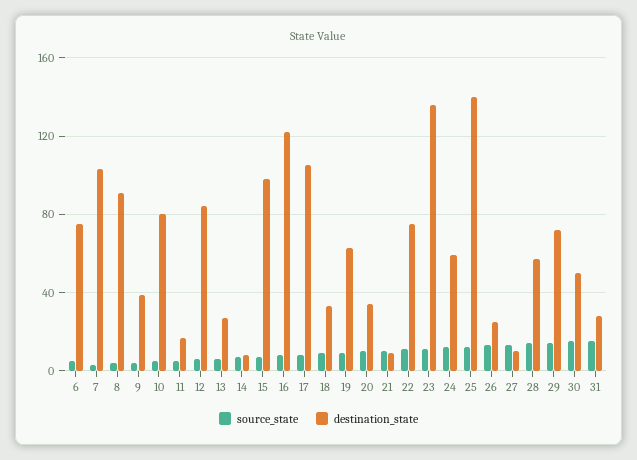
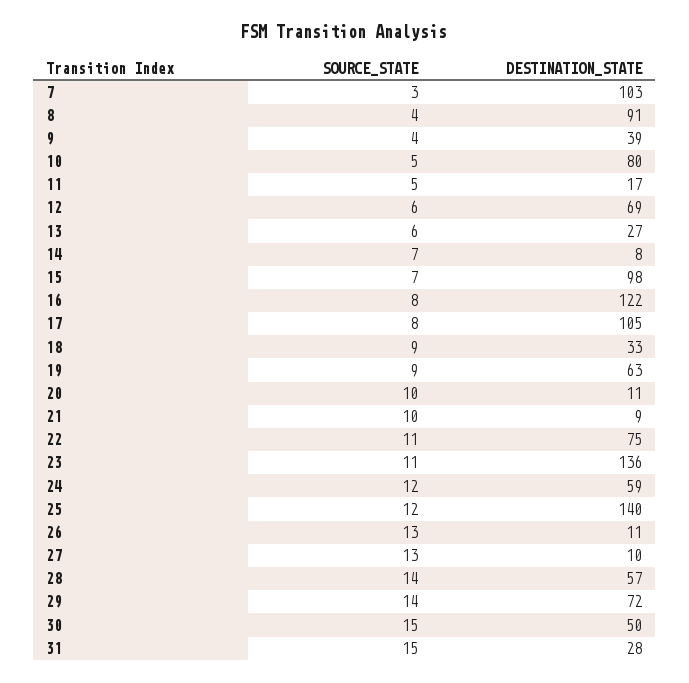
  {
    "source_state": {
-     "6": 5,
      "7": 3,
      "8": 4,
      "9": 4,
      "10": 5,
      "11": 5,
      "12": 6,
      "13": 6,
      "14": 7,
      "15": 7,
      "16": 8,
      "17": 8,
      "18": 9,
      "19": 9,
      "20": 10,
      "21": 10,
      "22": 11,
      "23": 11,
      "24": 12,
      "25": 12,
      "26": 13,
      "27": 13,
      "28": 14,
      "29": 14,
      "30": 15,
      "31": 15
    },
    "destination_state": {
-     "6": 75,
      "7": 103,
      "8": 91,
      "9": 39,
      "10": 80,
      "11": 17,
-     "12": 85,
+     "12": 69,
      "13": 27,
      "14": 8,
      "15": 98,
      "16": 122,
      "17": 105,
      "18": 33,
      "19": 63,
-     "20": 35,
+     "20": 11,
      "21": 9,
      "22": 75,
      "23": 136,
      "24": 59,
      "25": 140,
-     "26": 25,
+     "26": 11,
      "27": 10,
      "28": 57,
      "29": 72,
      "30": 50,
      "31": 28
    }
  }

